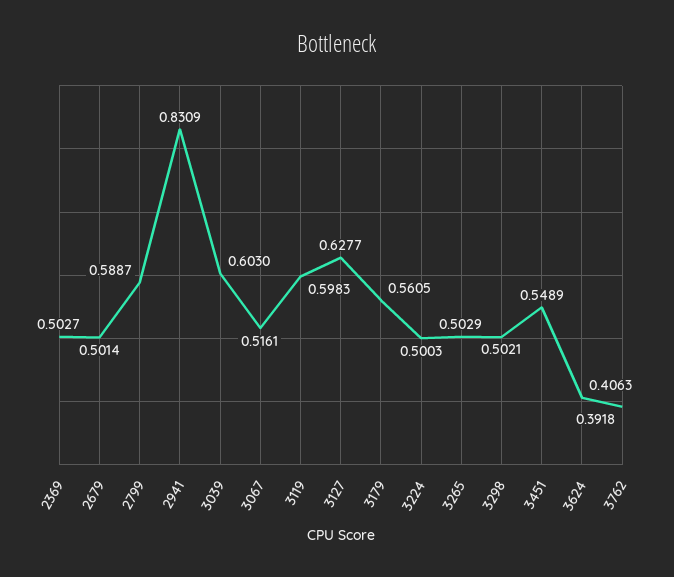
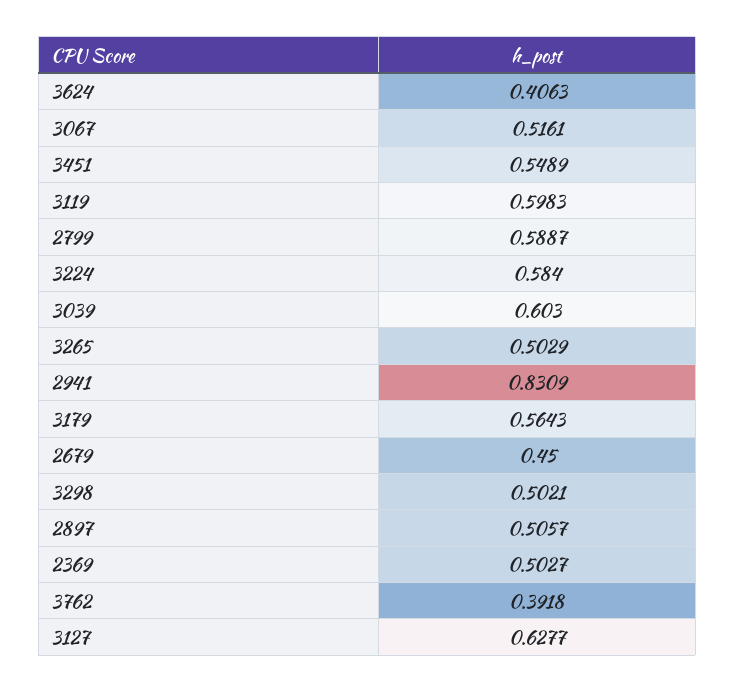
  {
    "2369": 0.5027,
-   "2679": 0.5014,
+   "2679": 0.45,
    "2799": 0.5887,
    "2941": 0.8309,
    "3039": 0.603,
    "3067": 0.5161,
    "3119": 0.5983,
    "3127": 0.6277,
-   "3179": 0.5605,
+   "3179": 0.5643,
-   "3224": 0.5003,
+   "3224": 0.584,
    "3265": 0.5029,
    "3298": 0.5021,
    "3451": 0.5489,
    "3624": 0.4063,
-   "3762": 0.3918
+   "3762": 0.3918,
+   "2897": 0.5057
  }

